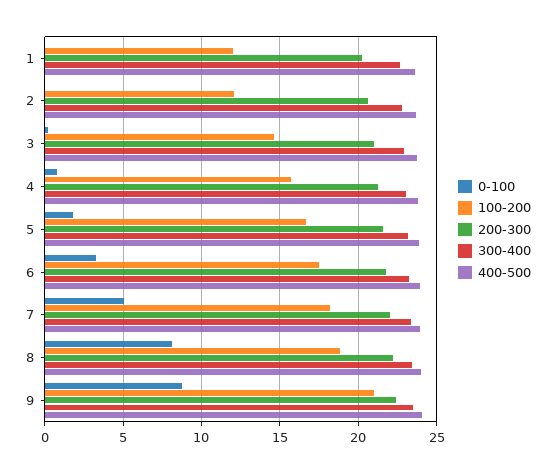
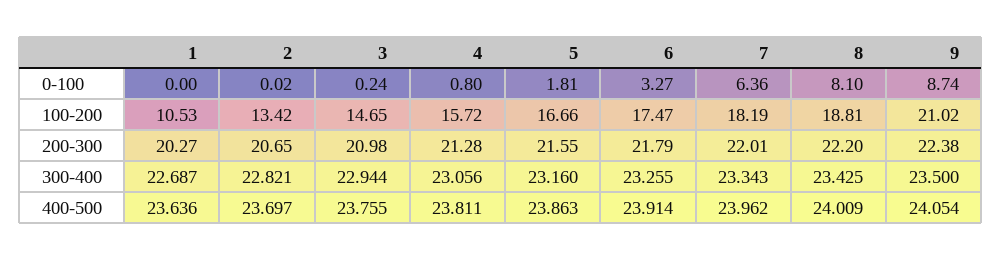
  {
    "0-100": {
      "1": 0,
      "2": 0.02,
      "3": 0.24,
      "4": 0.8,
      "5": 1.81,
      "6": 3.27,
-     "7": 5,
+     "7": 6.36,
      "8": 8.1,
      "9": 8.74
    },
    "100-200": {
-     "1": 12,
+     "1": 10.53,
-     "2": 12,
+     "2": 13.42,
      "3": 14.65,
      "4": 15.72,
      "5": 16.66,
      "6": 17.47,
      "7": 18.19,
      "8": 18.81,
      "9": 21.02
    },
    "200-300": {
      "1": 20.27,
      "2": 20.65,
      "3": 20.98,
      "4": 21.28,
      "5": 21.55,
      "6": 21.79,
      "7": 22.01,
      "8": 22.2,
      "9": 22.38
    },
    "300-400": {
      "1": 22.687,
      "2": 22.821,
      "3": 22.944,
      "4": 23.056,
      "5": 23.16,
      "6": 23.255,
      "7": 23.343,
      "8": 23.425,
      "9": 23.5
    },
    "400-500": {
      "1": 23.636,
      "2": 23.697,
      "3": 23.755,
      "4": 23.811,
      "5": 23.863,
      "6": 23.914,
      "7": 23.962,
      "8": 24.009,
      "9": 24.054
    }
  }

